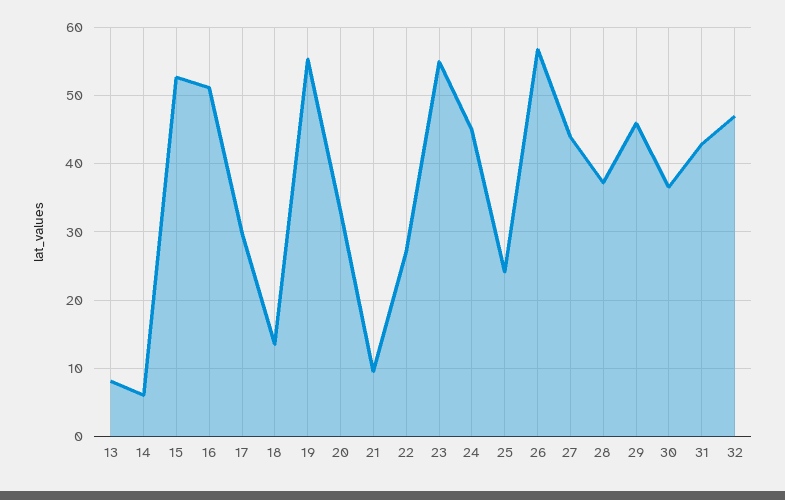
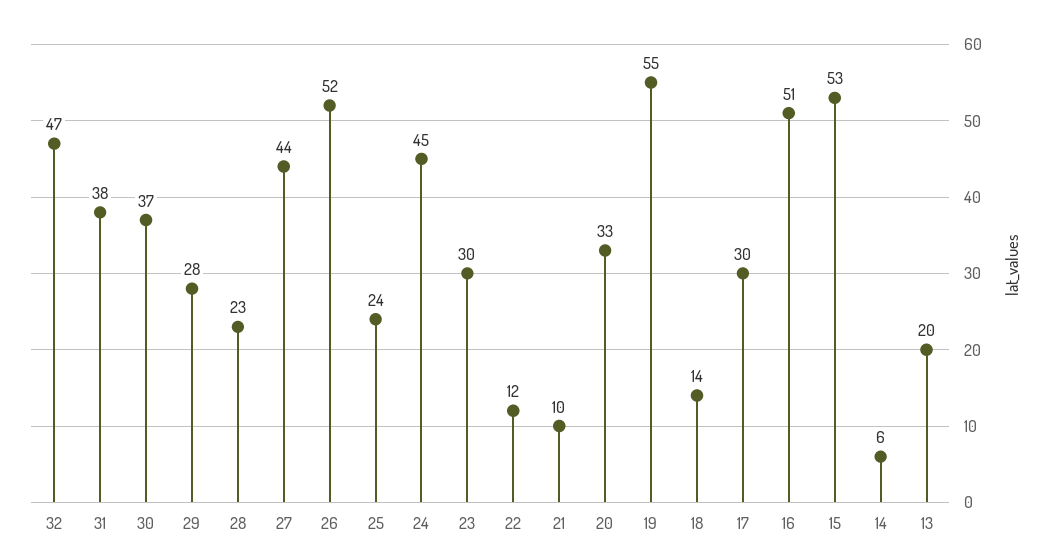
  {
-   "13": 8,
+   "13": 20,
    "14": 6,
    "15": 53,
    "16": 51,
    "17": 30,
    "18": 14,
    "19": 55,
    "20": 33,
    "21": 10,
-   "22": 27,
+   "22": 12,
-   "23": 55,
+   "23": 30,
    "24": 45,
    "25": 24,
-   "26": 57,
+   "26": 52,
    "27": 44,
-   "28": 37,
+   "28": 23,
-   "29": 46,
+   "29": 28,
    "30": 37,
-   "31": 43,
+   "31": 38,
    "32": 47
  }

